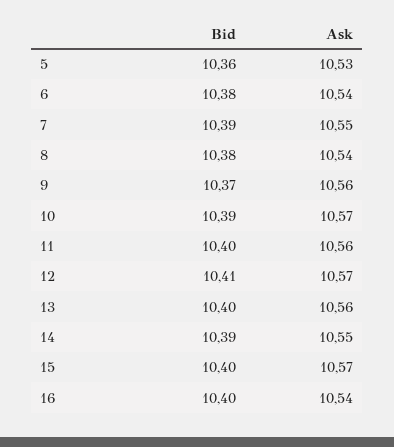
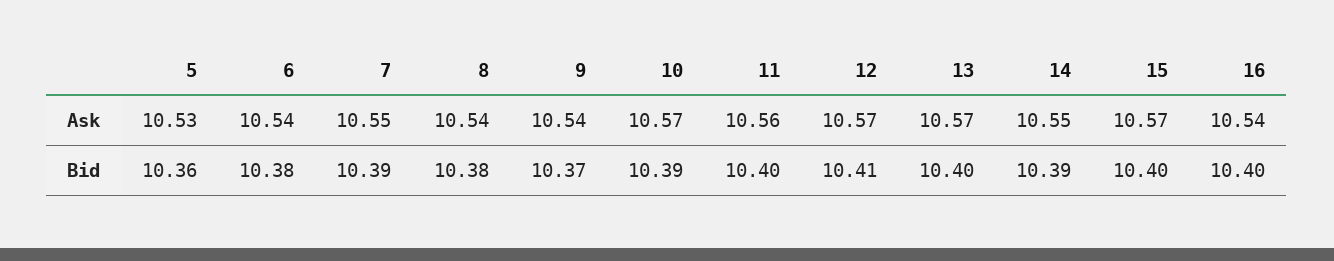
  {
    "Bid": {
      "5": 10.36,
      "6": 10.38,
      "7": 10.39,
      "8": 10.38,
      "9": 10.37,
      "10": 10.39,
      "11": 10.4,
      "12": 10.41,
      "13": 10.4,
      "14": 10.39,
      "15": 10.4,
      "16": 10.4
    },
    "Ask": {
      "5": 10.53,
      "6": 10.54,
      "7": 10.55,
      "8": 10.54,
-     "9": 10.56,
+     "9": 10.54,
      "10": 10.57,
      "11": 10.56,
      "12": 10.57,
-     "13": 10.56,
+     "13": 10.57,
      "14": 10.55,
      "15": 10.57,
      "16": 10.54
    }
  }

